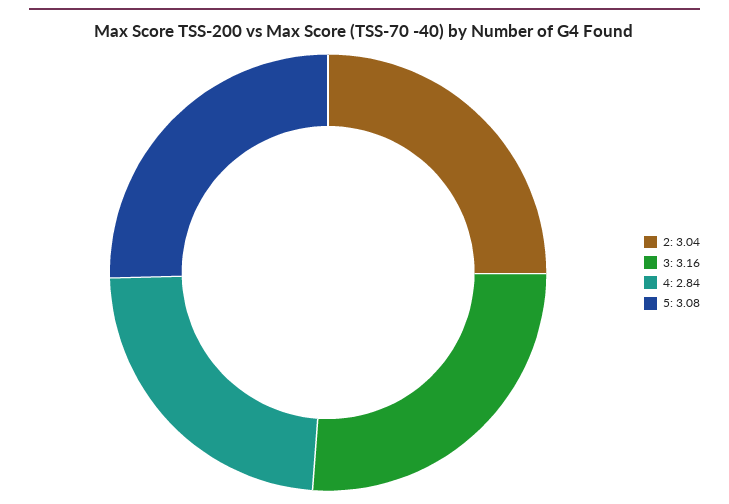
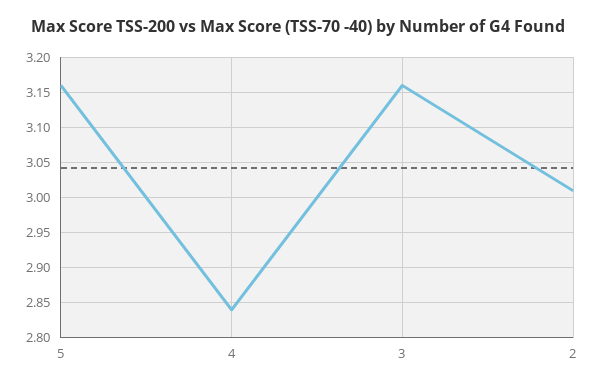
  {
-   "2": 3.04,
+   "2": 3.01,
    "3": 3.16,
    "4": 2.84,
-   "5": 3.08
+   "5": 3.16
  }

